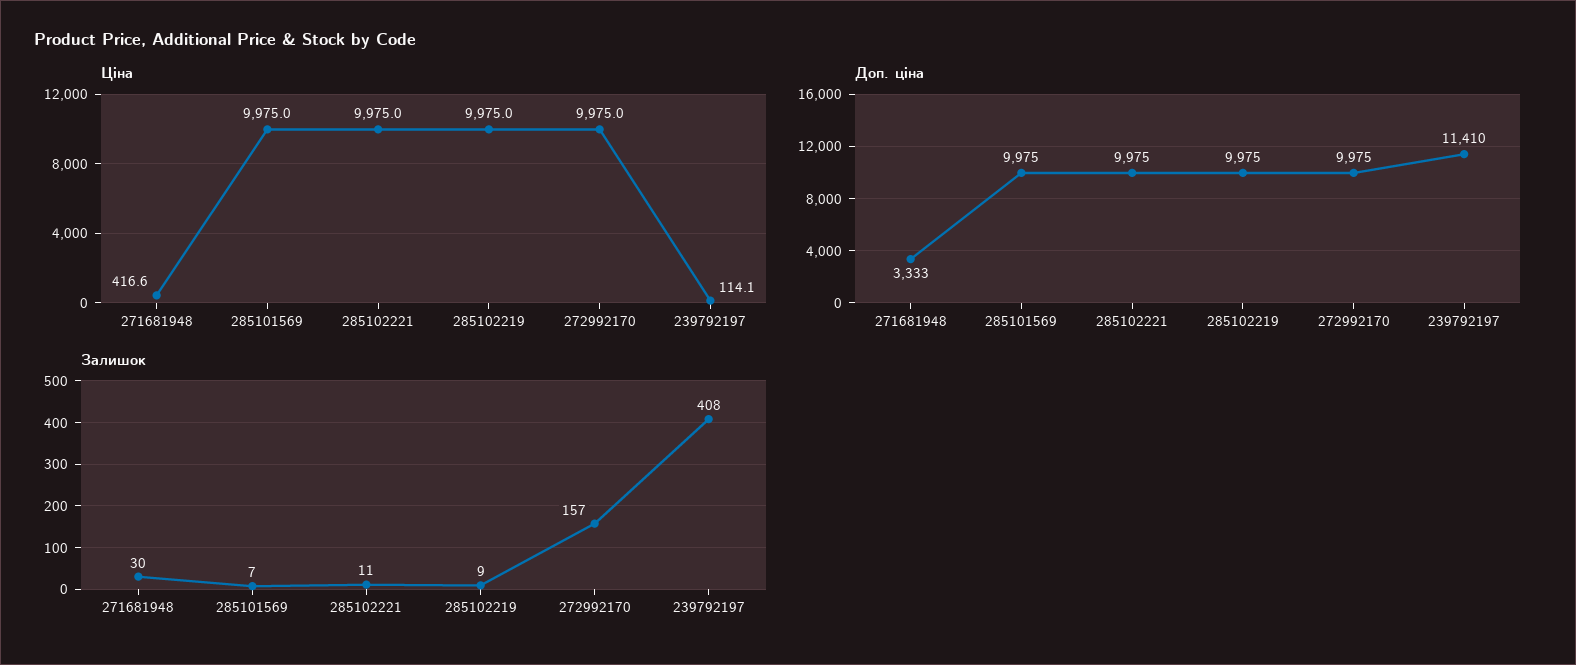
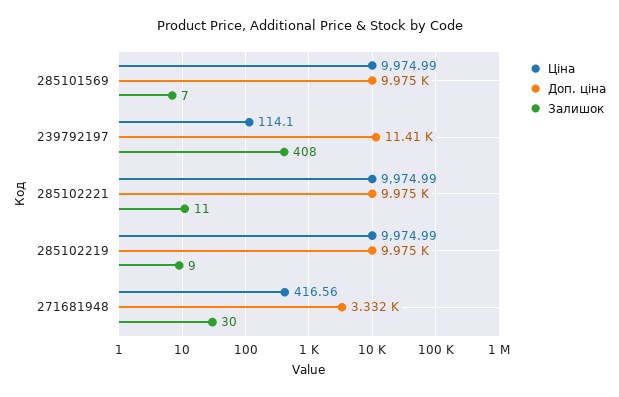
  {
    "Ціна": {
      "271681948": 416.56,
      "285101569": 9974.99,
      "285102221": 9974.99,
      "285102219": 9974.99,
-     "272992170": 9975,
      "239792197": 114.1
    },
    "Доп. ціна": {
-     "271681948": 3333,
+     "271681948": 3332,
      "285101569": 9975,
      "285102221": 9975,
      "285102219": 9975,
-     "272992170": 9975,
      "239792197": 11410
    },
    "Залишок": {
      "271681948": 30,
      "285101569": 7,
      "285102221": 11,
      "285102219": 9,
-     "272992170": 157,
      "239792197": 408
    }
  }

